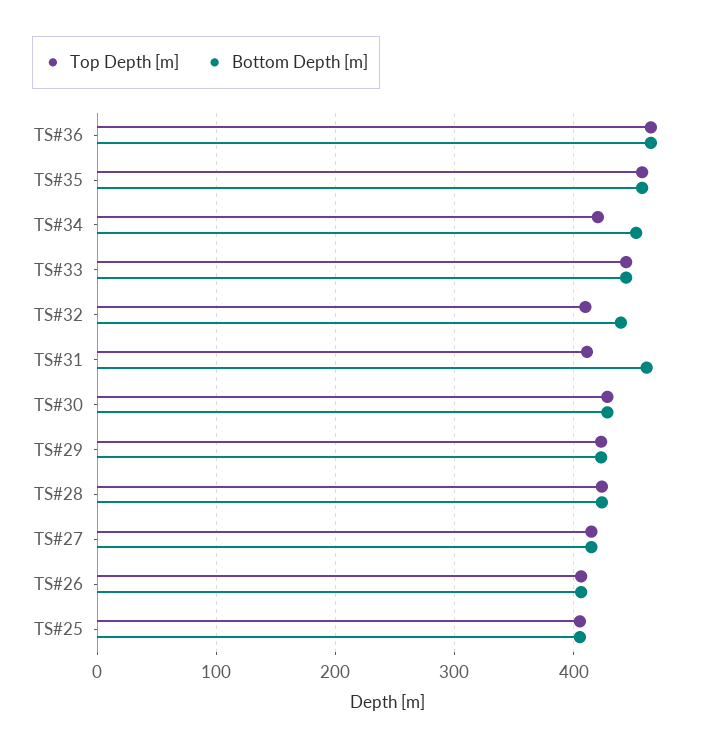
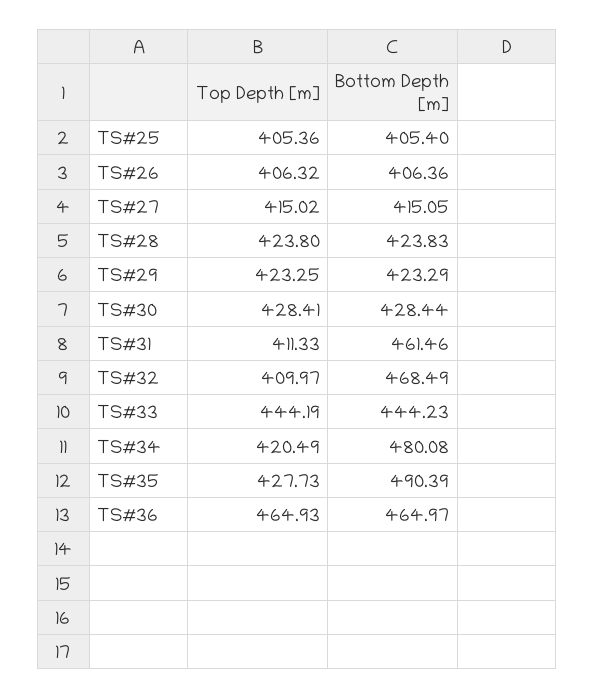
  {
    "Top Depth [m]": {
      "TS#36": 464.93,
-     "TS#35": 460,
+     "TS#35": 427.73,
      "TS#34": 420.49,
      "TS#33": 444.19,
      "TS#32": 409.97,
      "TS#31": 411.33,
      "TS#30": 428.41,
      "TS#29": 423.25,
      "TS#28": 423.8,
      "TS#27": 415.02,
      "TS#26": 406.32,
      "TS#25": 405.36
    },
    "Bottom Depth [m]": {
      "TS#36": 464.97,
-     "TS#35": 460,
+     "TS#35": 490.39,
-     "TS#34": 450,
+     "TS#34": 480.08,
      "TS#33": 444.23,
-     "TS#32": 440,
+     "TS#32": 468.49,
      "TS#31": 461.46,
      "TS#30": 428.44,
      "TS#29": 423.29,
      "TS#28": 423.83,
      "TS#27": 415.05,
      "TS#26": 406.36,
      "TS#25": 405.4
    }
  }

